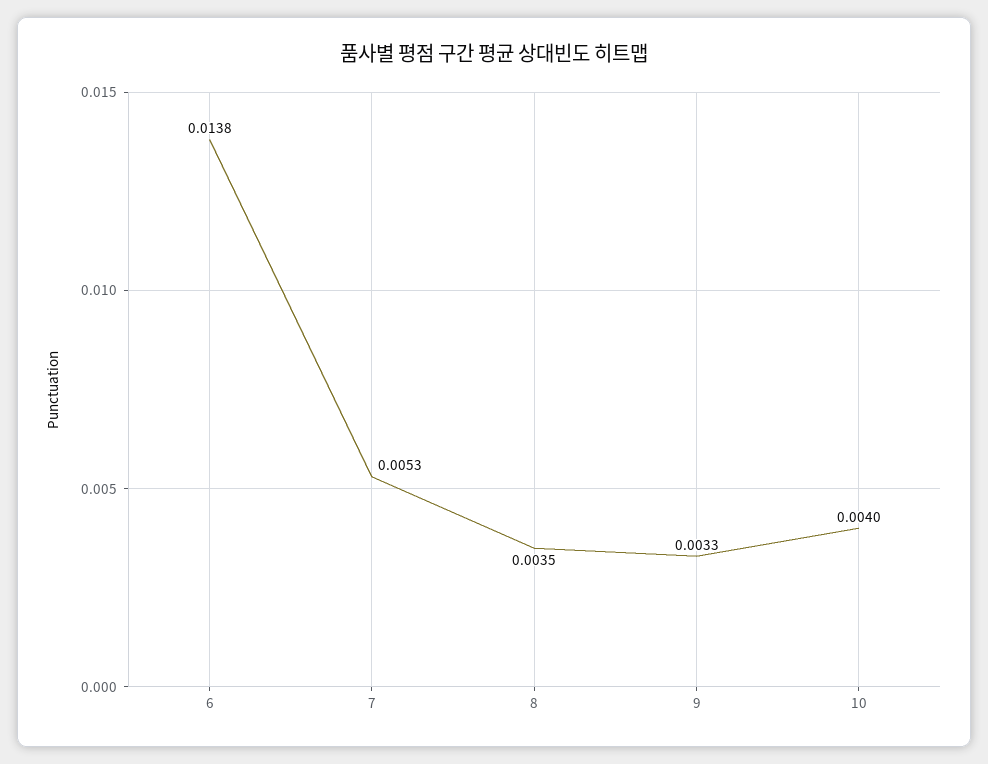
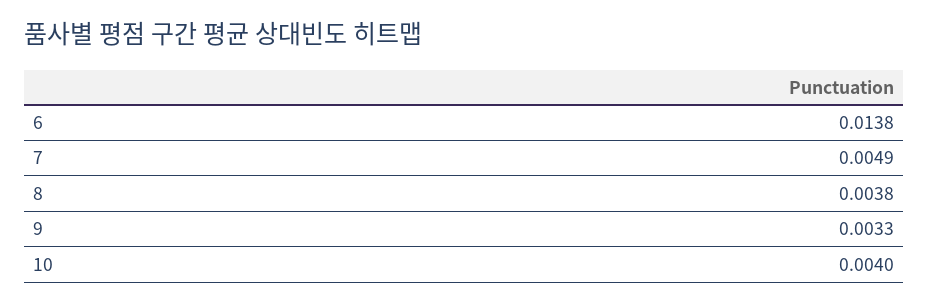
  {
    "6": 0.0138,
-   "7": 0.0053,
+   "7": 0.0049,
-   "8": 0.0035,
+   "8": 0.0038,
    "9": 0.0033,
    "10": 0.004
  }

